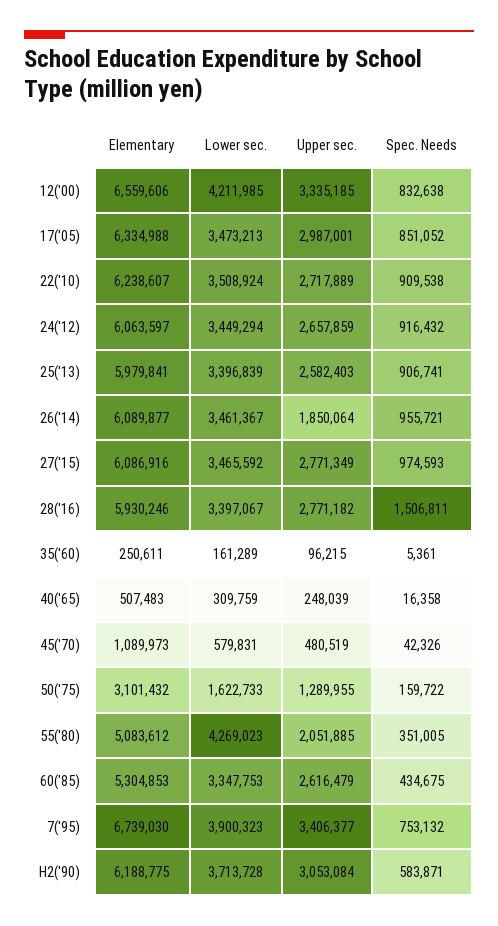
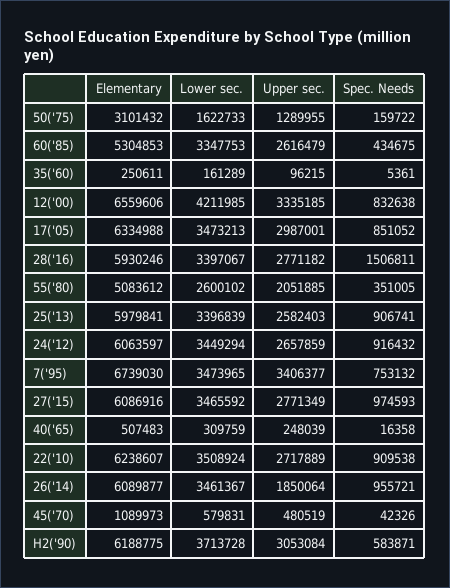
  {
    "Elementary": {
      "12('00)": 6559606,
      "17('05)": 6334988,
      "22('10)": 6238607,
      "24('12)": 6063597,
      "25('13)": 5979841,
      "26('14)": 6089877,
      "27('15)": 6086916,
      "28('16)": 5930246,
      "35('60)": 250611,
      "40('65)": 507483,
      "45('70)": 1089973,
      "50('75)": 3101432,
      "55('80)": 5083612,
      "60('85)": 5304853,
      "7('95)": 6739030,
      "H2('90)": 6188775
    },
    "Lower sec.": {
      "12('00)": 4211985,
      "17('05)": 3473213,
      "22('10)": 3508924,
      "24('12)": 3449294,
      "25('13)": 3396839,
      "26('14)": 3461367,
      "27('15)": 3465592,
      "28('16)": 3397067,
      "35('60)": 161289,
      "40('65)": 309759,
      "45('70)": 579831,
      "50('75)": 1622733,
-     "55('80)": 4269023,
+     "55('80)": 2600102,
      "60('85)": 3347753,
-     "7('95)": 3900323,
+     "7('95)": 3473965,
      "H2('90)": 3713728
    },
    "Upper sec.": {
      "12('00)": 3335185,
      "17('05)": 2987001,
      "22('10)": 2717889,
      "24('12)": 2657859,
      "25('13)": 2582403,
      "26('14)": 1850064,
      "27('15)": 2771349,
      "28('16)": 2771182,
      "35('60)": 96215,
      "40('65)": 248039,
      "45('70)": 480519,
      "50('75)": 1289955,
      "55('80)": 2051885,
      "60('85)": 2616479,
      "7('95)": 3406377,
      "H2('90)": 3053084
    },
    "Spec. Needs": {
      "12('00)": 832638,
      "17('05)": 851052,
      "22('10)": 909538,
      "24('12)": 916432,
      "25('13)": 906741,
      "26('14)": 955721,
      "27('15)": 974593,
      "28('16)": 1506811,
      "35('60)": 5361,
      "40('65)": 16358,
      "45('70)": 42326,
      "50('75)": 159722,
      "55('80)": 351005,
      "60('85)": 434675,
      "7('95)": 753132,
      "H2('90)": 583871
    }
  }

